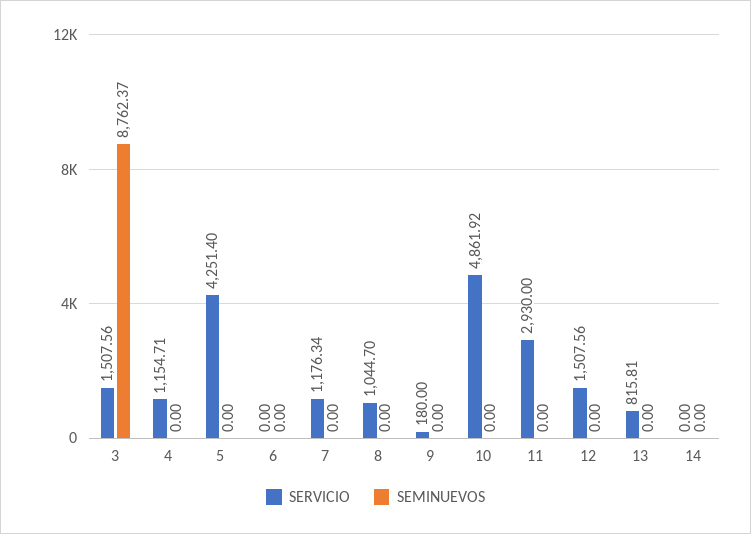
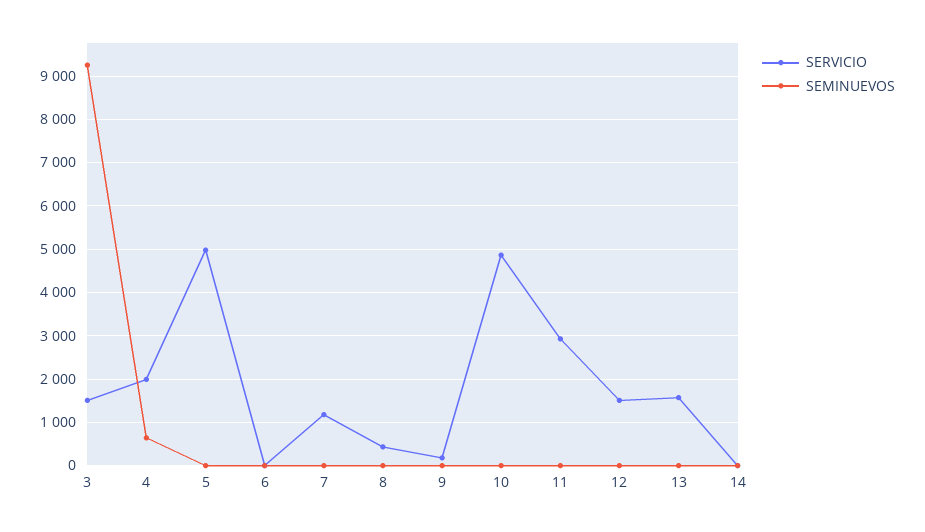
  {
    "SERVICIO": {
      "3": 1507.56,
-     "4": 1154.71,
+     "4": 2000,
-     "5": 4251.4,
+     "5": 5000,
      "6": 0,
      "7": 1176.34,
-     "8": 1044.7,
+     "8": 400,
      "9": 180,
      "10": 4861.92,
      "11": 2930,
      "12": 1507.56,
-     "13": 815.81,
+     "13": 1600,
      "14": 0
    },
    "SEMINUEVOS": {
-     "3": 8762.37,
+     "3": 9200,
-     "4": 0,
+     "4": 600,
      "5": 0,
      "6": 0,
      "7": 0,
      "8": 0,
      "9": 0,
      "10": 0,
      "11": 0,
      "12": 0,
      "13": 0,
      "14": 0
    }
  }

